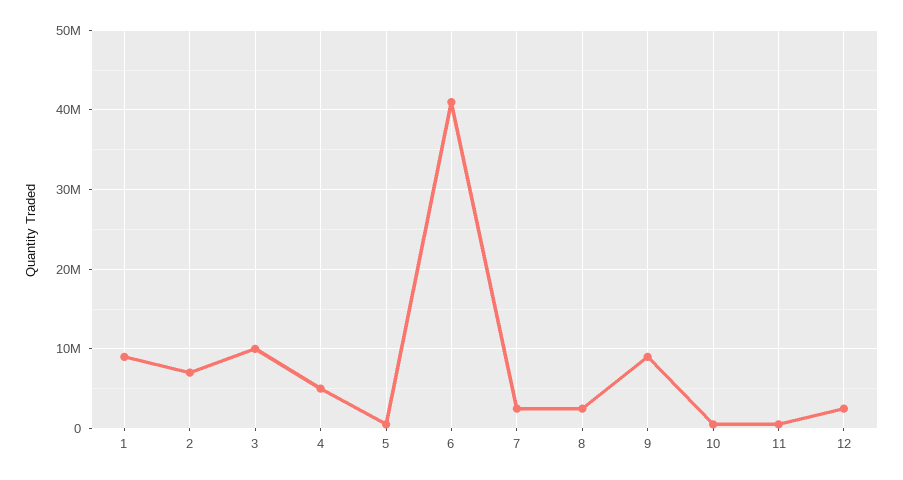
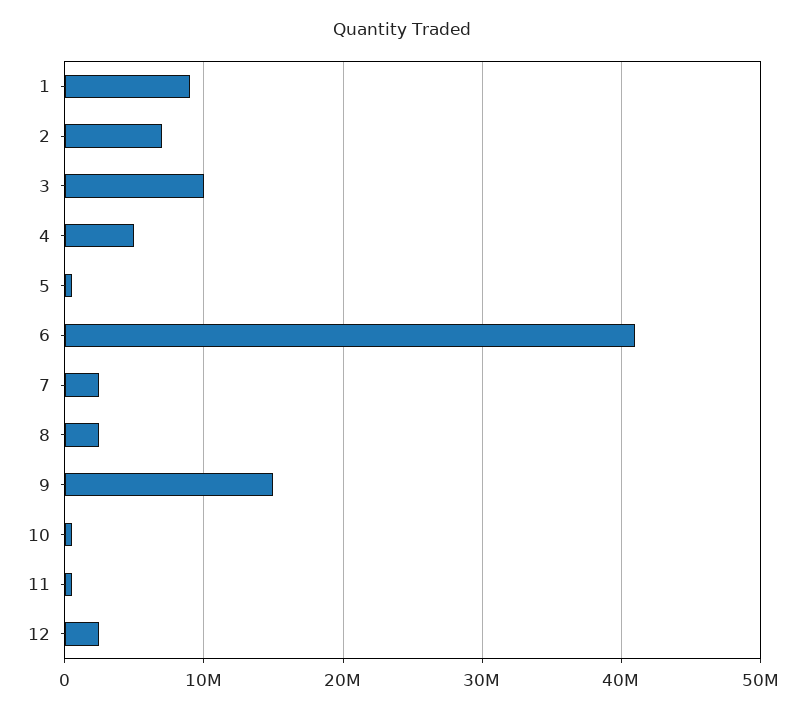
  {
    "1": 9000000,
    "2": 7000000,
    "3": 10000000,
    "4": 5000000,
    "5": 1000000,
    "6": 41000000,
    "7": 3000000,
    "8": 3000000,
-   "9": 9000000,
+   "9": 15000000,
    "10": 1000000,
    "11": 1000000,
    "12": 3000000
  }

